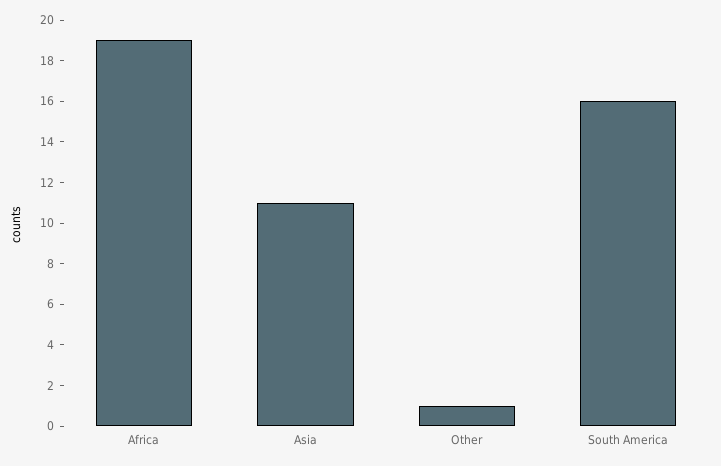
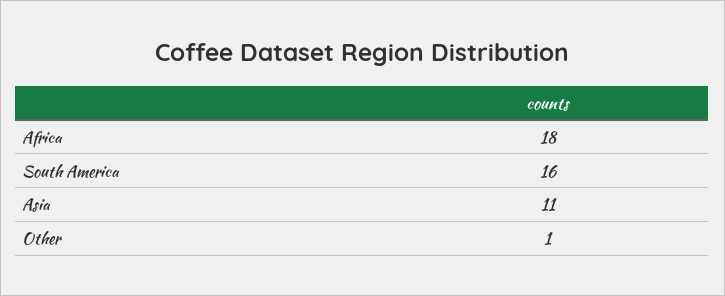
  {
-   "Africa": 19,
+   "Africa": 18,
    "Asia": 11,
    "Other": 1,
    "South America": 16
  }

